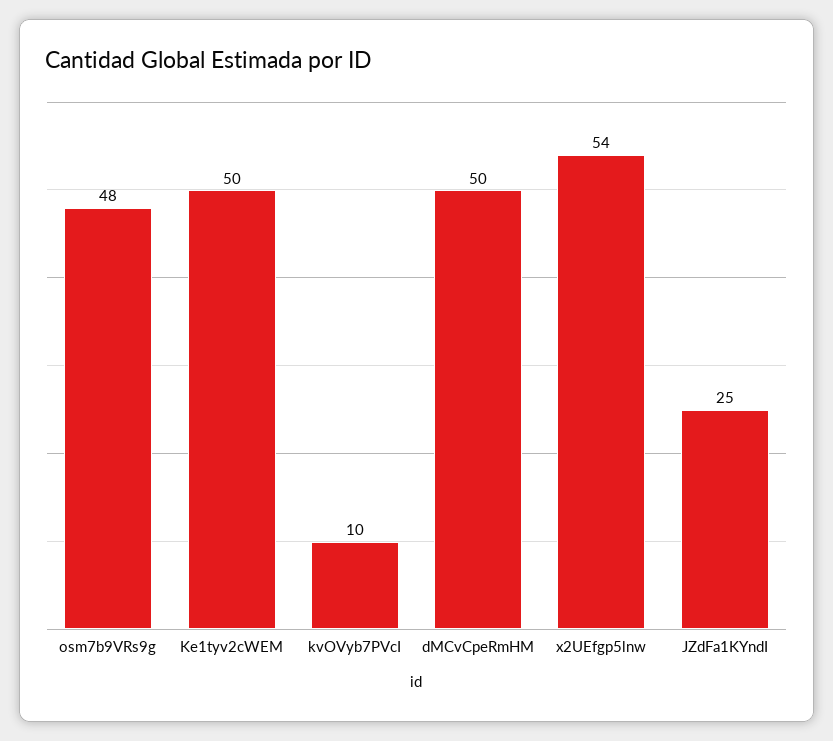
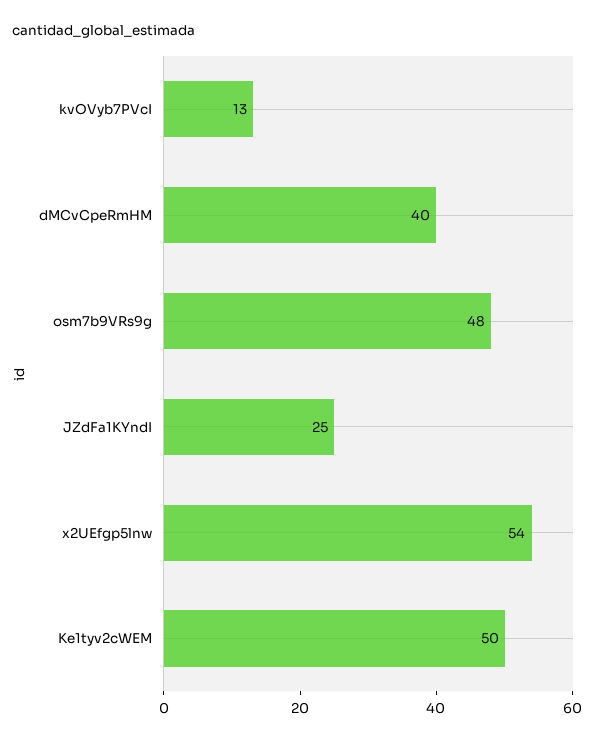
  {
    "osm7b9VRs9g": 48,
    "Ke1tyv2cWEM": 50,
-   "kvOVyb7PVcI": 10,
+   "kvOVyb7PVcI": 13,
-   "dMCvCpeRmHM": 50,
+   "dMCvCpeRmHM": 40,
    "x2UEfgp5lnw": 54,
    "JZdFa1KYndI": 25
  }

